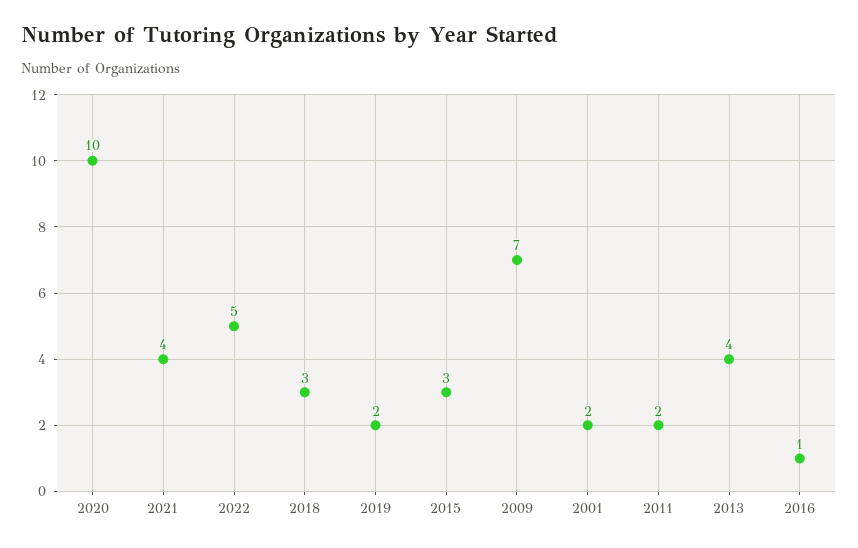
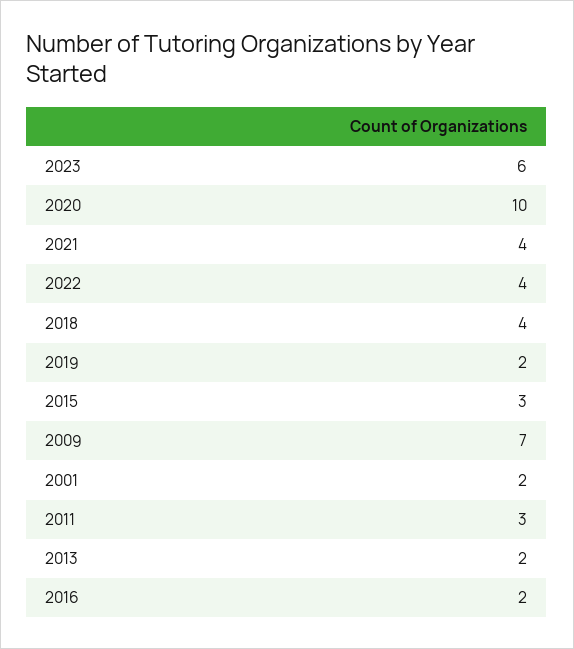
  {
    "2020": 10,
    "2021": 4,
-   "2022": 5,
+   "2022": 4,
-   "2018": 3,
+   "2018": 4,
    "2019": 2,
    "2015": 3,
    "2009": 7,
    "2001": 2,
-   "2011": 2,
+   "2011": 3,
-   "2013": 4,
+   "2013": 2,
-   "2016": 1
+   "2016": 2,
+   "2023": 6
  }

